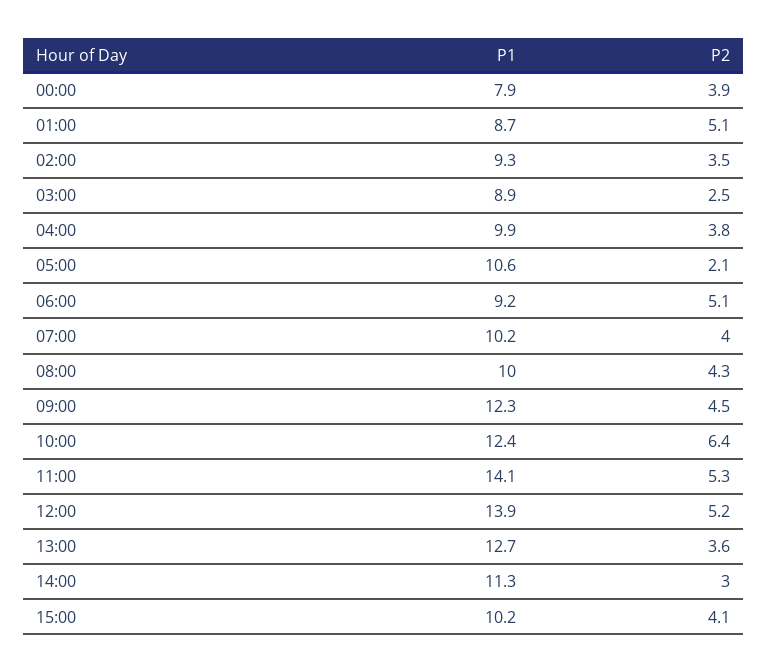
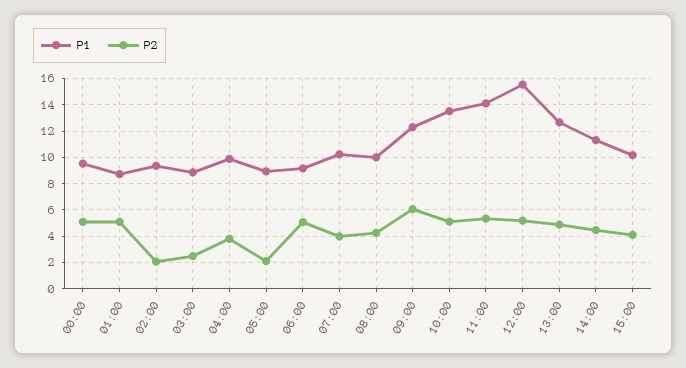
  {
    "P1": {
-     "00:00": 7.9,
+     "00:00": 9.5,
      "01:00": 8.7,
      "02:00": 9.3,
      "03:00": 8.9,
      "04:00": 9.9,
-     "05:00": 10.6,
+     "05:00": 9,
      "06:00": 9.2,
      "07:00": 10.2,
      "08:00": 10,
      "09:00": 12.3,
-     "10:00": 12.4,
+     "10:00": 13.5,
      "11:00": 14.1,
-     "12:00": 13.9,
+     "12:00": 15.5,
      "13:00": 12.7,
      "14:00": 11.3,
      "15:00": 10.2
    },
    "P2": {
-     "00:00": 3.9,
+     "00:00": 5,
      "01:00": 5.1,
-     "02:00": 3.5,
+     "02:00": 2,
      "03:00": 2.5,
      "04:00": 3.8,
      "05:00": 2.1,
      "06:00": 5.1,
      "07:00": 4,
      "08:00": 4.3,
-     "09:00": 4.5,
+     "09:00": 6,
-     "10:00": 6.4,
+     "10:00": 5,
      "11:00": 5.3,
      "12:00": 5.2,
-     "13:00": 3.6,
+     "13:00": 5,
-     "14:00": 3,
+     "14:00": 4.5,
      "15:00": 4.1
    }
  }

